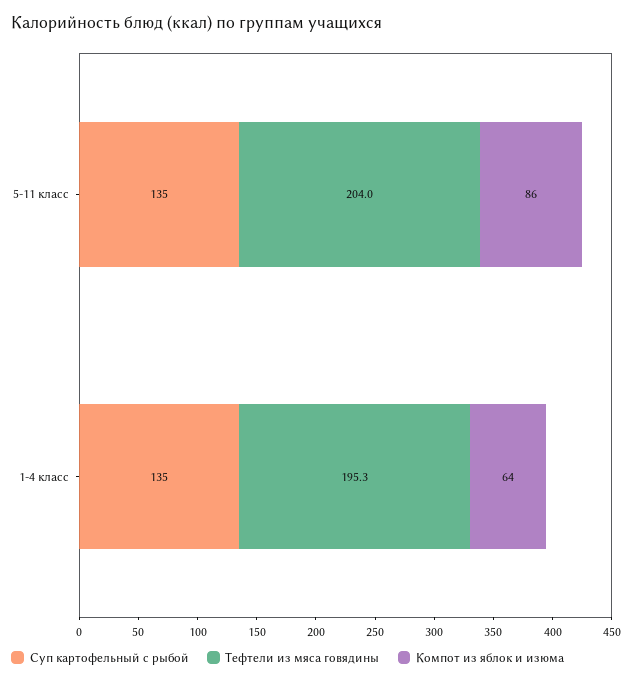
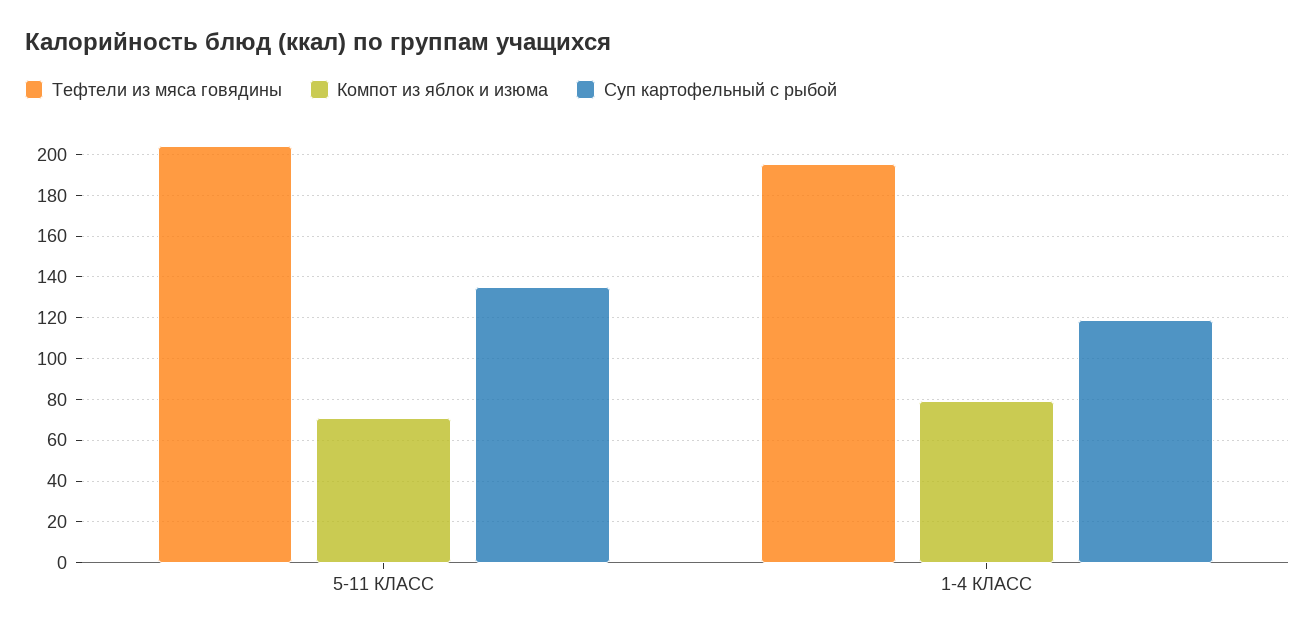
  {
    "Суп картофельный с рыбой": {
      "5-11 класс": 135,
-     "1-4 класс": 135
+     "1-4 класс": 120
    },
    "Тефтели из мяса говядины": {
      "5-11 класс": 204,
      "1-4 класс": 195.3
    },
    "Компот из яблок и изюма": {
-     "5-11 класс": 86,
+     "5-11 класс": 70,
-     "1-4 класс": 64
+     "1-4 класс": 80
    }
  }

